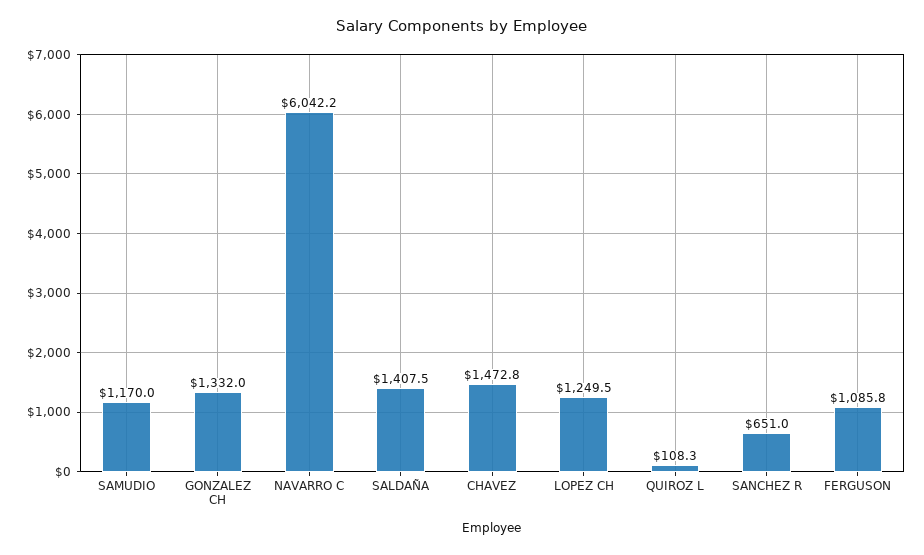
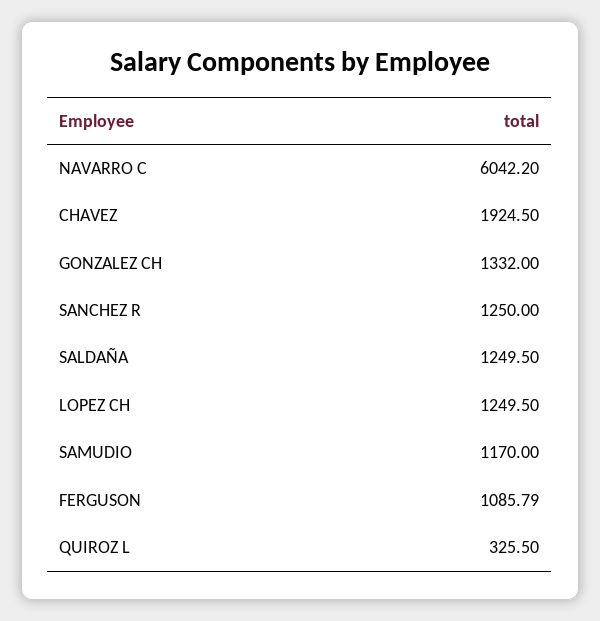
  {
    "SAMUDIO": 1170,
    "GONZALEZ CH": 1332,
    "NAVARRO C": 6042.2,
-   "SALDAÑA": 1407.5,
+   "SALDAÑA": 1249.5,
-   "CHAVEZ": 1472.8,
+   "CHAVEZ": 1924.5,
    "LOPEZ CH": 1249.5,
-   "QUIROZ L": 108.3,
+   "QUIROZ L": 325.5,
-   "SANCHEZ R": 651,
+   "SANCHEZ R": 1250,
    "FERGUSON": 1085.79
  }

